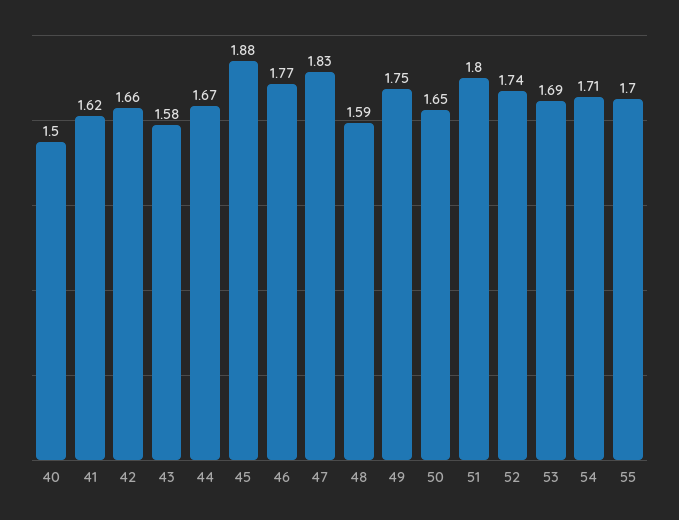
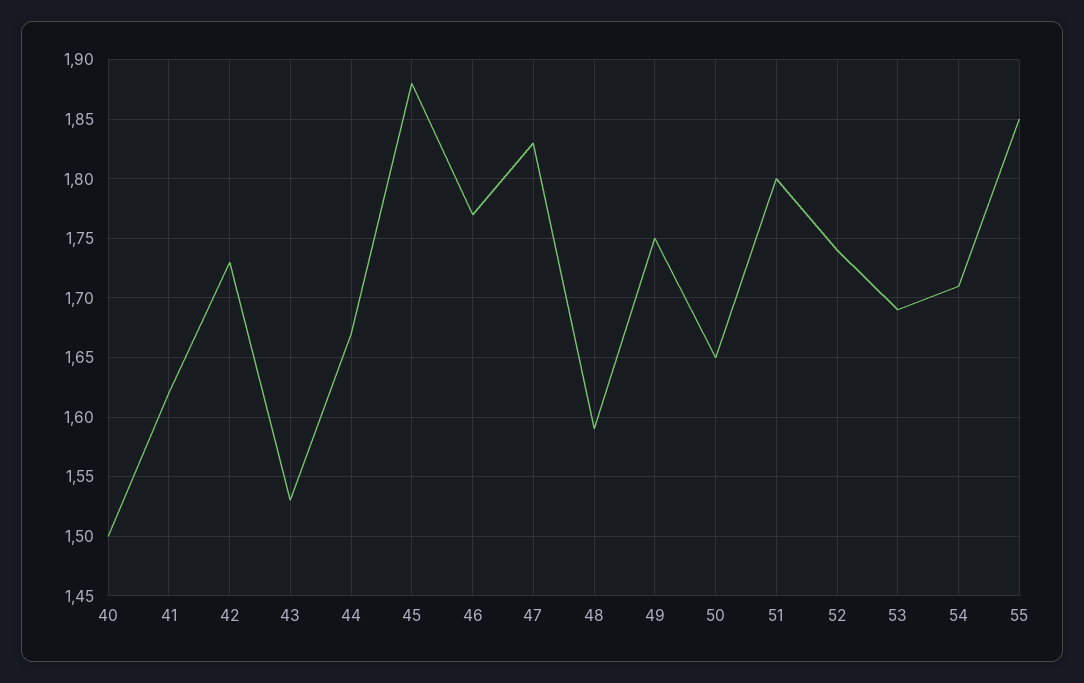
  {
    "40": 1.5,
    "41": 1.62,
-   "42": 1.66,
+   "42": 1.73,
-   "43": 1.58,
+   "43": 1.53,
    "44": 1.67,
    "45": 1.88,
    "46": 1.77,
    "47": 1.83,
    "48": 1.59,
    "49": 1.75,
    "50": 1.65,
    "51": 1.8,
    "52": 1.74,
    "53": 1.69,
    "54": 1.71,
-   "55": 1.7
+   "55": 1.85
  }

